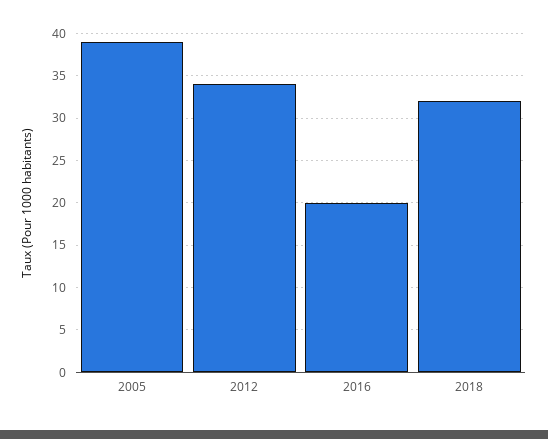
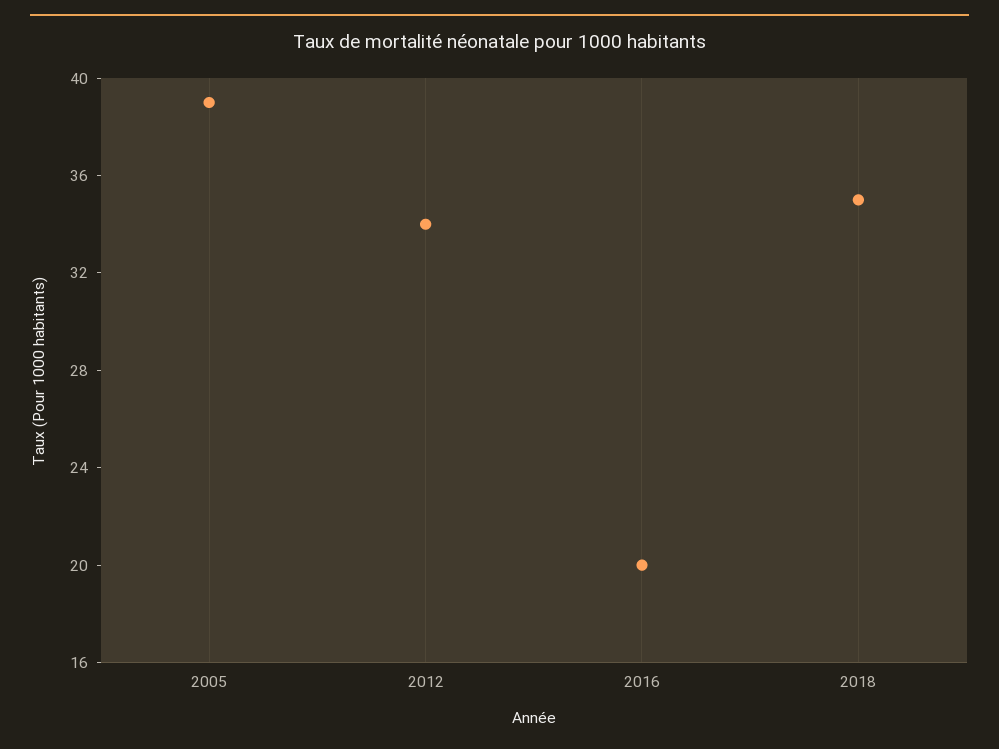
  {
    "2005": 39,
    "2012": 34,
    "2016": 20,
-   "2018": 32
+   "2018": 35
  }

